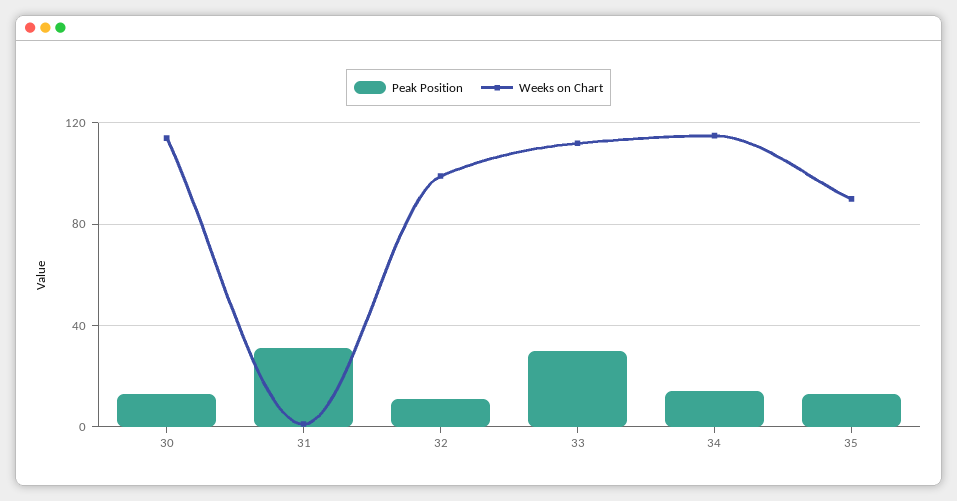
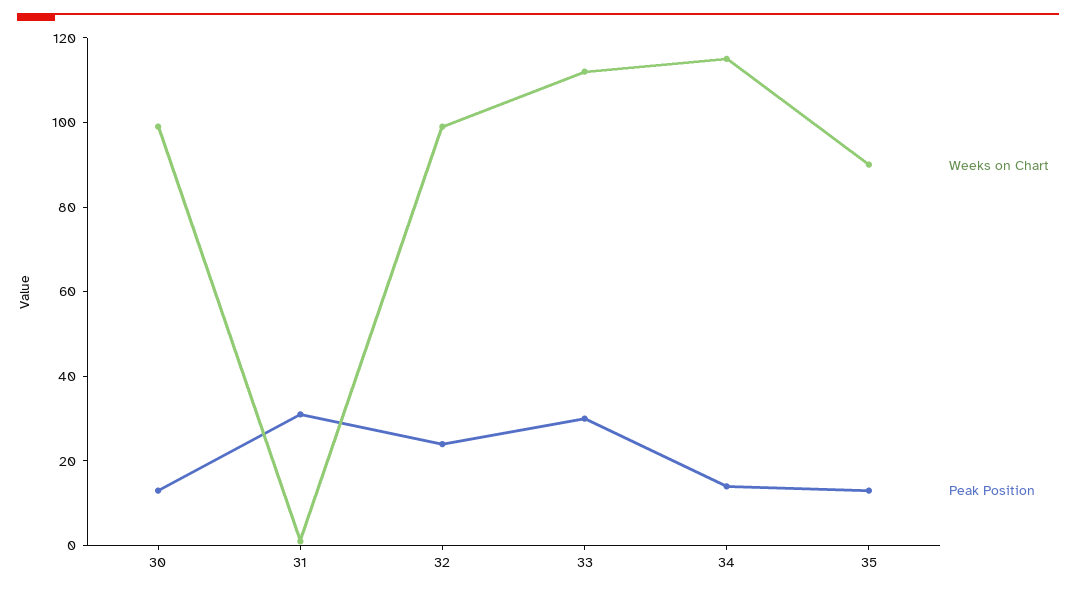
  {
    "Peak Position": {
      "30": 15,
      "31": 30,
-     "32": 10,
+     "32": 25,
      "33": 30,
      "34": 15,
      "35": 15
    },
    "Weeks on Chart": {
-     "30": 115,
+     "30": 100,
      "31": 0,
      "32": 100,
      "33": 110,
      "34": 115,
      "35": 90
    }
  }

